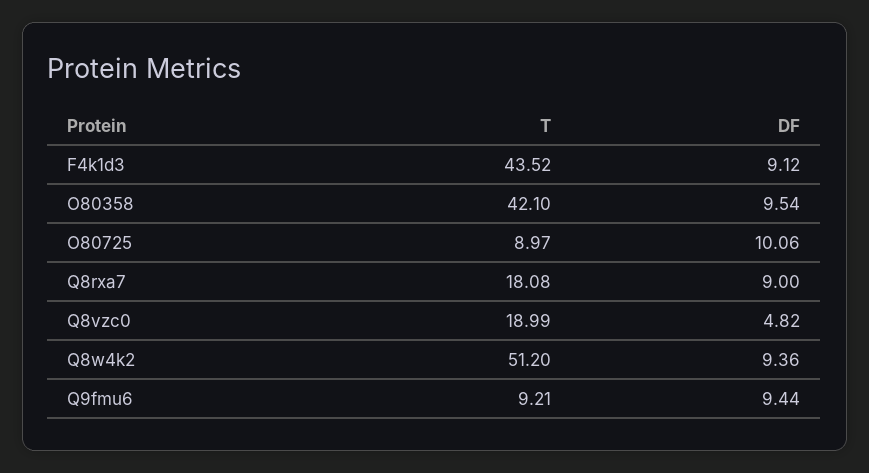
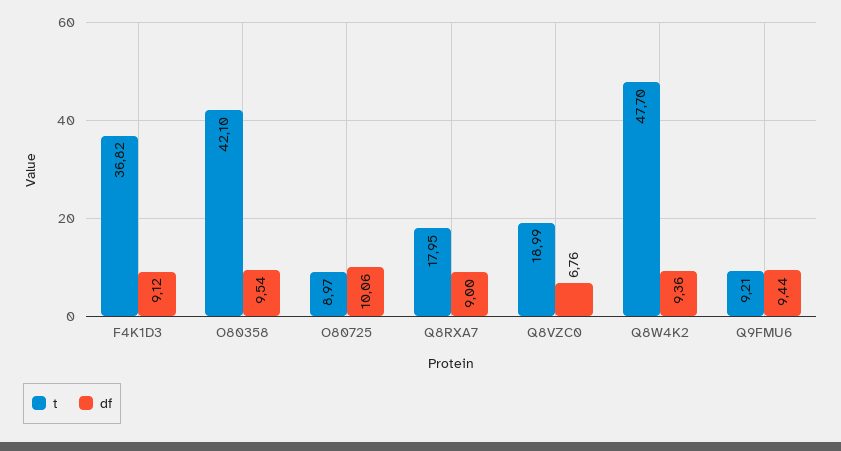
  {
    "T": {
-     "F4k1d3": 43.52,
+     "F4k1d3": 36.82,
      "O80358": 42.1,
      "O80725": 8.97,
-     "Q8rxa7": 18.08,
+     "Q8rxa7": 17.95,
      "Q8vzc0": 18.99,
-     "Q8w4k2": 51.2,
+     "Q8w4k2": 47.7,
      "Q9fmu6": 9.21
    },
    "DF": {
      "F4k1d3": 9.12,
      "O80358": 9.54,
      "O80725": 10.06,
      "Q8rxa7": 9,
-     "Q8vzc0": 4.82,
+     "Q8vzc0": 6.76,
      "Q8w4k2": 9.36,
      "Q9fmu6": 9.44
    }
  }

